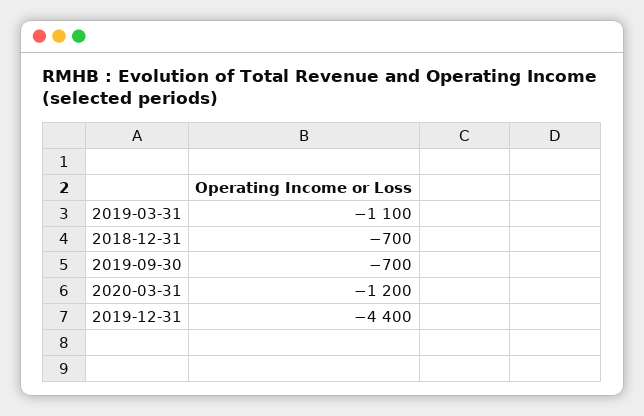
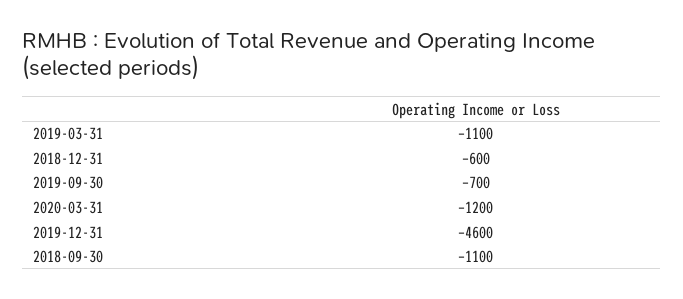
  {
    "2019-03-31": -1100,
-   "2018-12-31": -700,
+   "2018-12-31": -600,
    "2019-09-30": -700,
    "2020-03-31": -1200,
-   "2019-12-31": -4400
+   "2019-12-31": -4600,
+   "2018-09-30": -1100
  }

